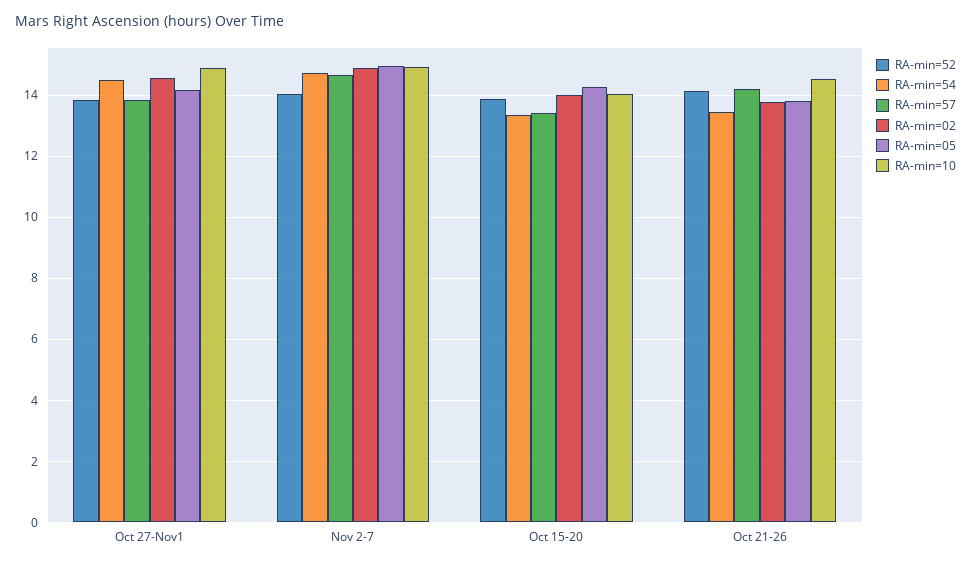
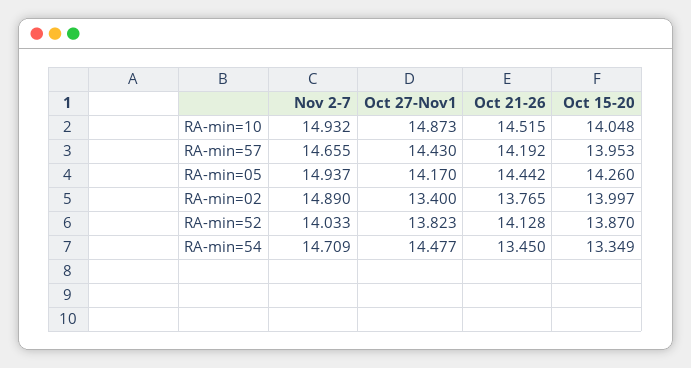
  {
    "RA-min=52": {
      "Oct 27-Nov1": 13.823,
      "Nov 2-7": 14.033,
      "Oct 15-20": 13.87,
      "Oct 21-26": 14.128
    },
    "RA-min=54": {
      "Oct 27-Nov1": 14.477,
      "Nov 2-7": 14.709,
      "Oct 15-20": 13.349,
      "Oct 21-26": 13.45
    },
    "RA-min=57": {
-     "Oct 27-Nov1": 13.8,
+     "Oct 27-Nov1": 14.43,
      "Nov 2-7": 14.655,
-     "Oct 15-20": 13.4,
+     "Oct 15-20": 13.953,
      "Oct 21-26": 14.192
    },
    "RA-min=02": {
-     "Oct 27-Nov1": 14.6,
+     "Oct 27-Nov1": 13.4,
      "Nov 2-7": 14.89,
      "Oct 15-20": 13.997,
      "Oct 21-26": 13.765
    },
    "RA-min=05": {
      "Oct 27-Nov1": 14.17,
      "Nov 2-7": 14.937,
      "Oct 15-20": 14.26,
-     "Oct 21-26": 13.8
+     "Oct 21-26": 14.442
    },
    "RA-min=10": {
      "Oct 27-Nov1": 14.873,
      "Nov 2-7": 14.932,
      "Oct 15-20": 14.048,
      "Oct 21-26": 14.515
    }
  }

